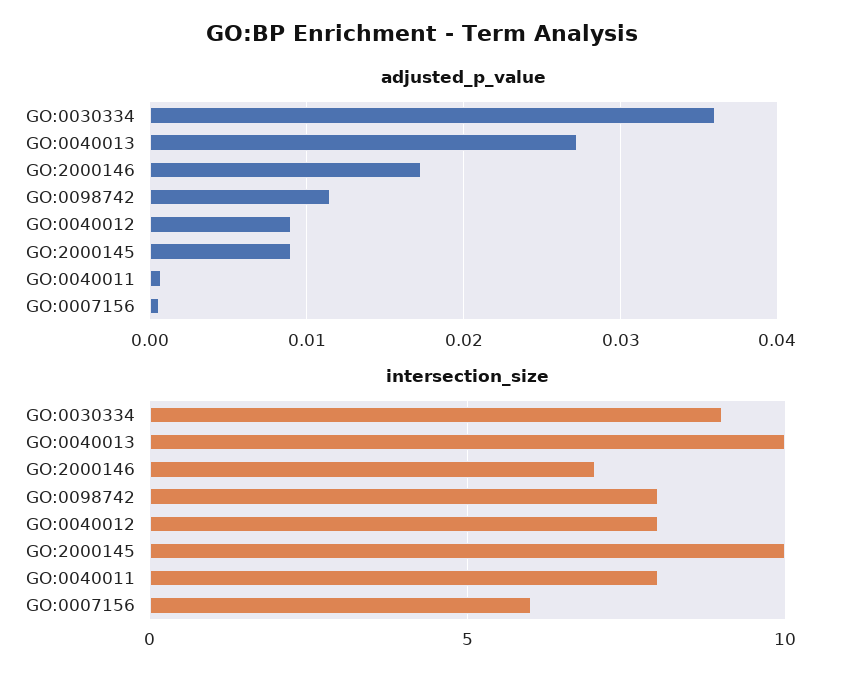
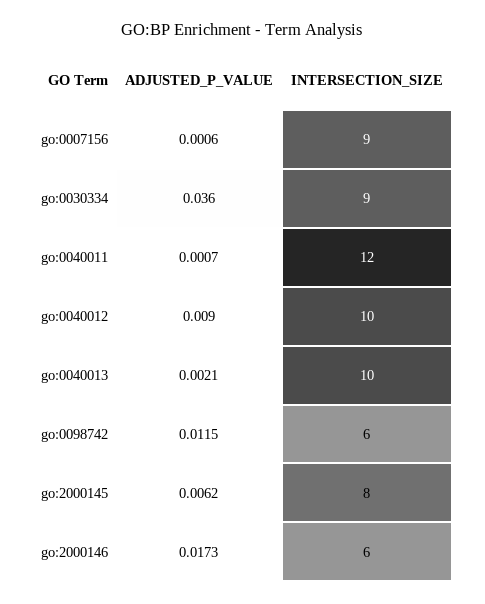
  {
    "adjusted_p_value": {
      "GO:0030334": 0.036,
-     "GO:0040013": 0.027,
+     "GO:0040013": 0.0021,
      "GO:2000146": 0.0173,
      "GO:0098742": 0.0115,
      "GO:0040012": 0.009,
-     "GO:2000145": 0.009,
+     "GO:2000145": 0.0062,
      "GO:0040011": 0.0007,
      "GO:0007156": 0.0006
    },
    "intersection_size": {
      "GO:0030334": 9,
      "GO:0040013": 10,
-     "GO:2000146": 7,
+     "GO:2000146": 6,
-     "GO:0098742": 8,
+     "GO:0098742": 6,
-     "GO:0040012": 8,
+     "GO:0040012": 10,
-     "GO:2000145": 10,
+     "GO:2000145": 8,
-     "GO:0040011": 8,
+     "GO:0040011": 12,
-     "GO:0007156": 6
+     "GO:0007156": 9
    }
  }

